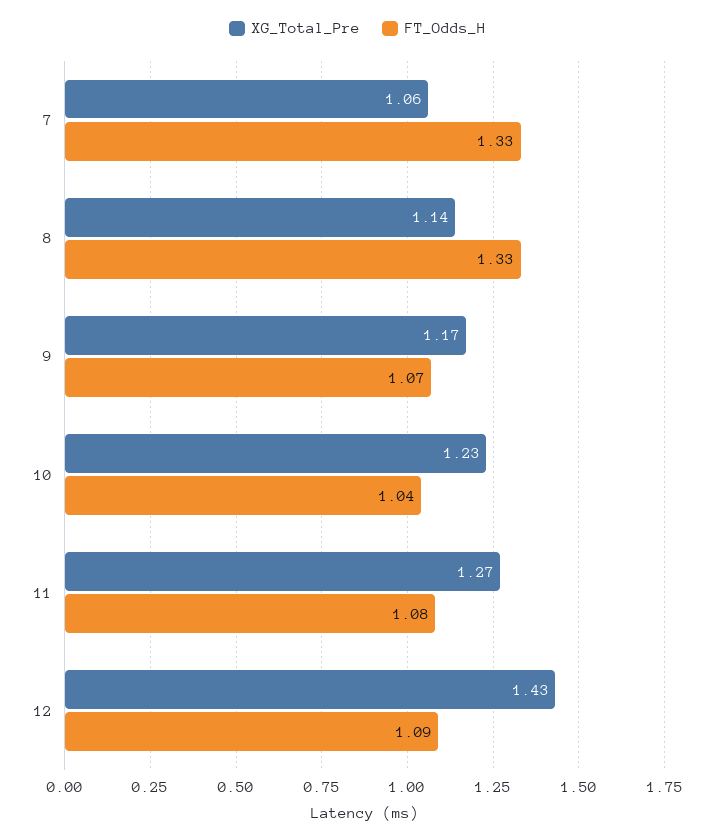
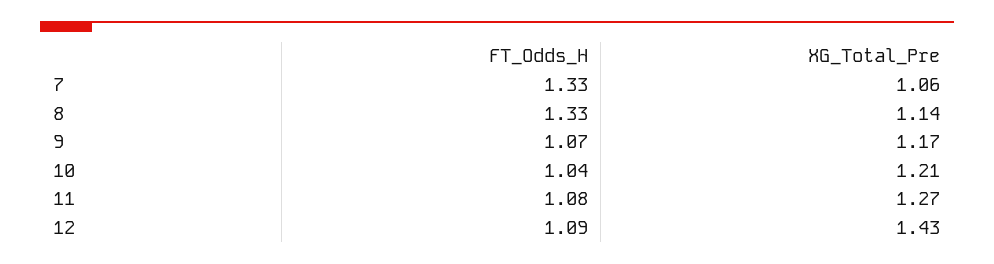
  {
    "XG_Total_Pre": {
      "7": 1.06,
      "8": 1.14,
      "9": 1.17,
-     "10": 1.23,
+     "10": 1.21,
      "11": 1.27,
      "12": 1.43
    },
    "FT_Odds_H": {
      "7": 1.33,
      "8": 1.33,
      "9": 1.07,
      "10": 1.04,
      "11": 1.08,
      "12": 1.09
    }
  }

